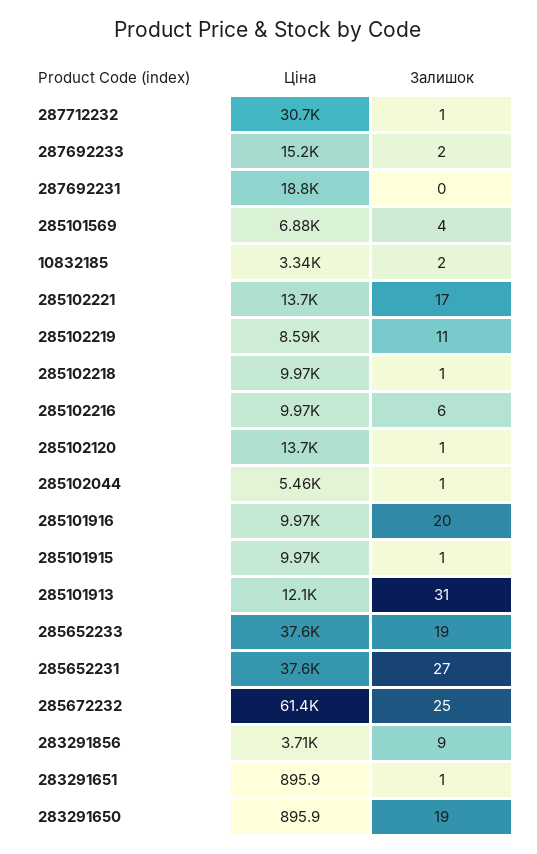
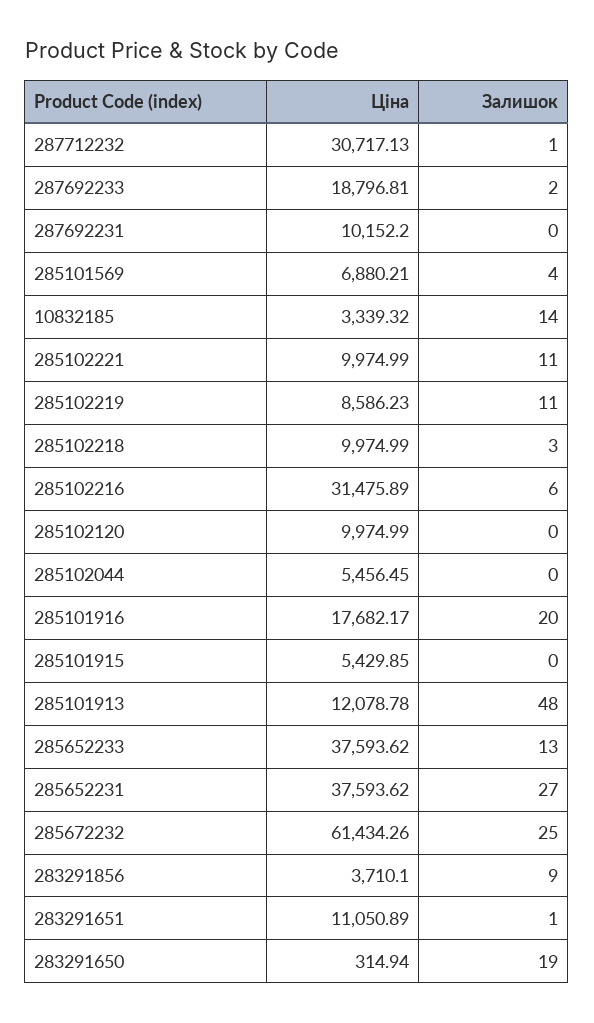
  {
    "Ціна": {
      "287712232": 30717.13,
-     "287692233": 15200,
+     "287692233": 18796.81,
-     "287692231": 18800,
+     "287692231": 10152.2,
      "285101569": 6880.21,
      "10832185": 3339.32,
-     "285102221": 13700,
+     "285102221": 9974.99,
      "285102219": 8586.23,
      "285102218": 9974.99,
-     "285102216": 9970,
+     "285102216": 31475.89,
-     "285102120": 13700,
+     "285102120": 9974.99,
      "285102044": 5456.45,
-     "285101916": 9970,
+     "285101916": 17682.17,
-     "285101915": 9970,
+     "285101915": 5429.85,
      "285101913": 12078.78,
      "285652233": 37593.62,
      "285652231": 37593.62,
      "285672232": 61434.26,
      "283291856": 3710.1,
-     "283291651": 895.9,
+     "283291651": 11050.89,
-     "283291650": 895.9
+     "283291650": 314.94
    },
    "Залишок": {
      "287712232": 1,
      "287692233": 2,
      "287692231": 0,
      "285101569": 4,
-     "10832185": 2,
+     "10832185": 14,
-     "285102221": 17,
+     "285102221": 11,
      "285102219": 11,
-     "285102218": 1,
+     "285102218": 3,
      "285102216": 6,
-     "285102120": 1,
+     "285102120": 0,
-     "285102044": 1,
+     "285102044": 0,
      "285101916": 20,
-     "285101915": 1,
+     "285101915": 0,
-     "285101913": 31,
+     "285101913": 48,
-     "285652233": 19,
+     "285652233": 13,
      "285652231": 27,
      "285672232": 25,
      "283291856": 9,
      "283291651": 1,
      "283291650": 19
    }
  }

